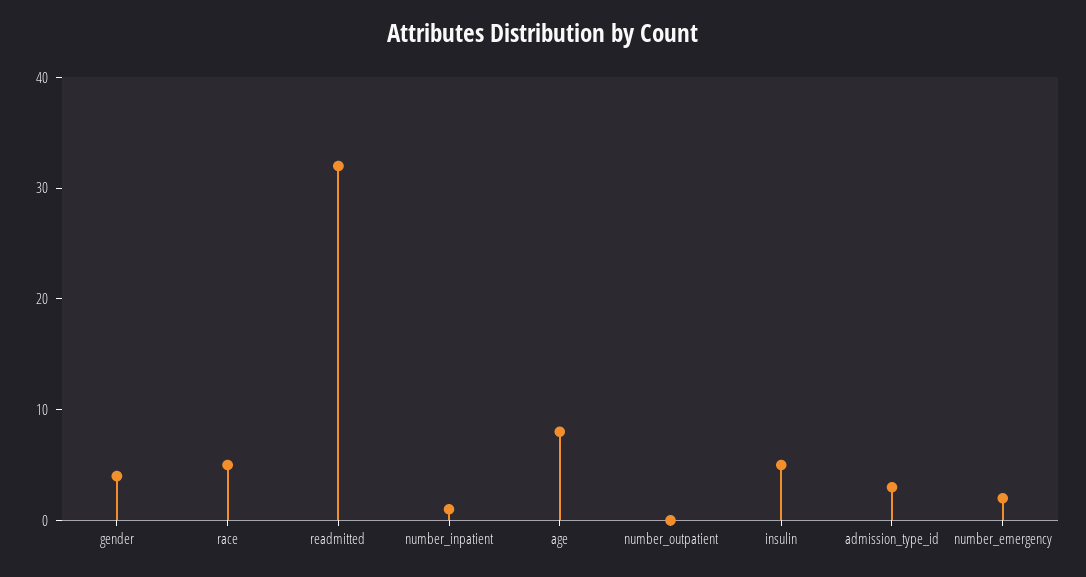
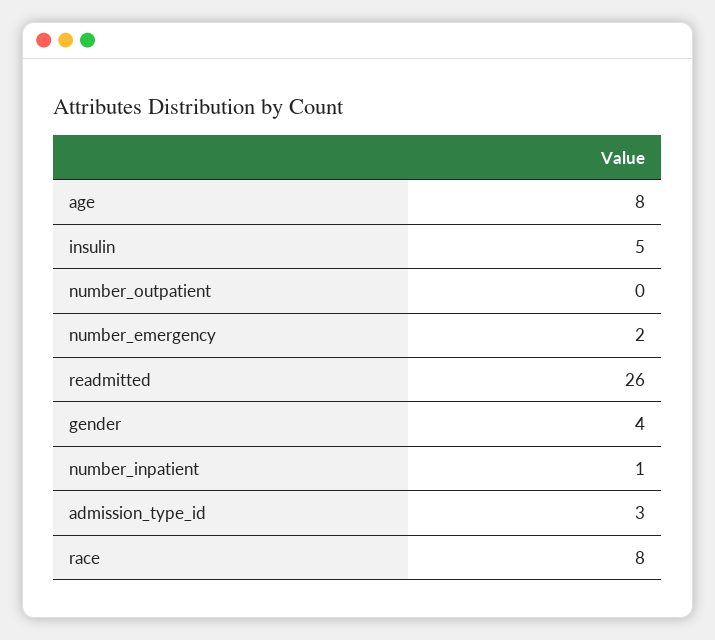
  {
    "gender": 4,
-   "race": 5,
+   "race": 8,
-   "readmitted": 32,
+   "readmitted": 26,
    "number_inpatient": 1,
    "age": 8,
    "number_outpatient": 0,
    "insulin": 5,
    "admission_type_id": 3,
    "number_emergency": 2
  }

